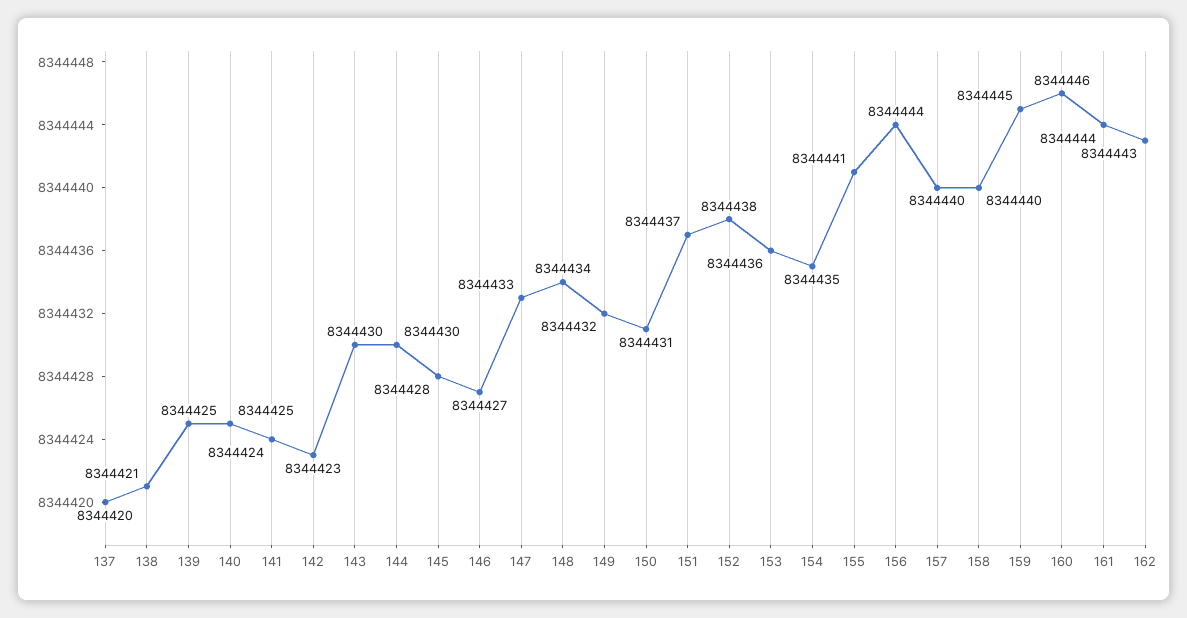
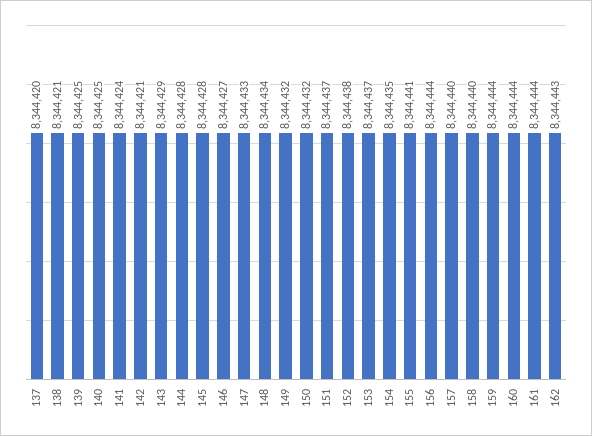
  {
    "137": 8344420,
    "138": 8344421,
    "139": 8344425,
    "140": 8344425,
    "141": 8344424,
-   "142": 8344423,
+   "142": 8344421,
-   "143": 8344430,
+   "143": 8344429,
-   "144": 8344430,
+   "144": 8344428,
    "145": 8344428,
    "146": 8344427,
    "147": 8344433,
    "148": 8344434,
    "149": 8344432,
-   "150": 8344431,
+   "150": 8344432,
    "151": 8344437,
    "152": 8344438,
-   "153": 8344436,
+   "153": 8344437,
    "154": 8344435,
    "155": 8344441,
    "156": 8344444,
    "157": 8344440,
    "158": 8344440,
-   "159": 8344445,
+   "159": 8344444,
-   "160": 8344446,
+   "160": 8344444,
    "161": 8344444,
    "162": 8344443
  }

